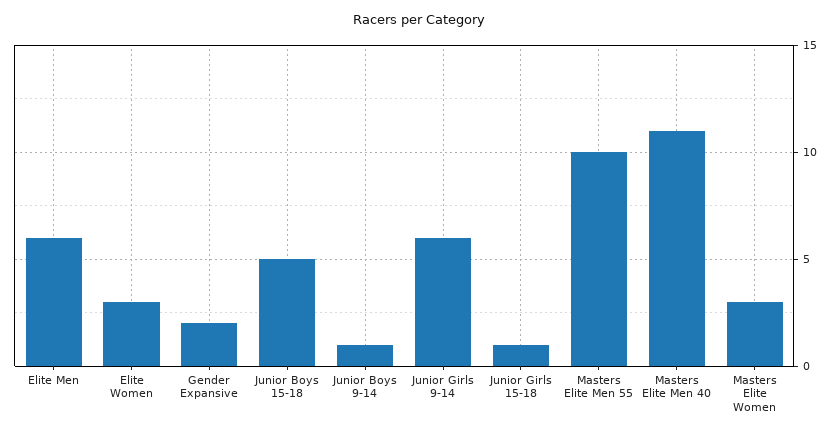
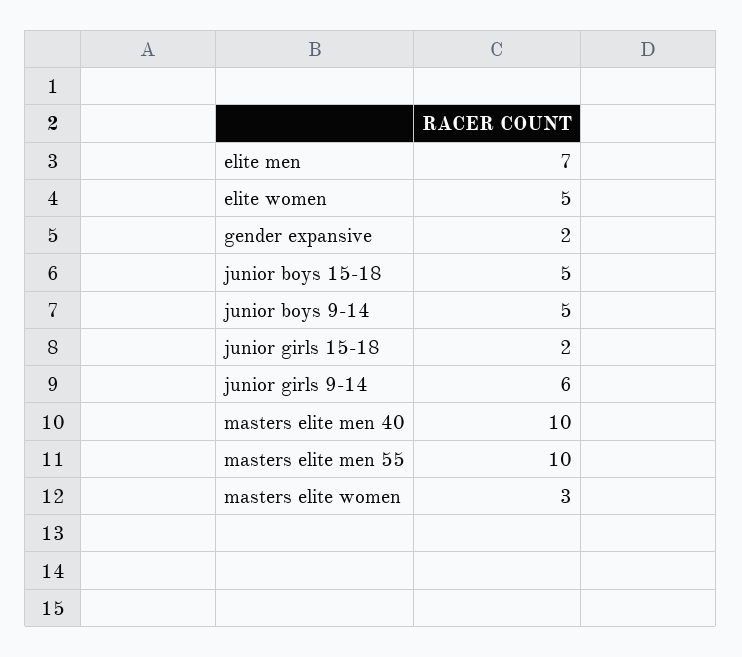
  {
-   "Elite Men": 6,
+   "Elite Men": 7,
-   "Elite Women": 3,
+   "Elite Women": 5,
    "Gender Expansive": 2,
    "Junior Boys 15-18": 5,
-   "Junior Boys 9-14": 1,
+   "Junior Boys 9-14": 5,
    "Junior Girls 9-14": 6,
-   "Junior Girls 15-18": 1,
+   "Junior Girls 15-18": 2,
    "Masters Elite Men 55": 10,
-   "Masters Elite Men 40": 11,
+   "Masters Elite Men 40": 10,
    "Masters Elite Women": 3
  }

